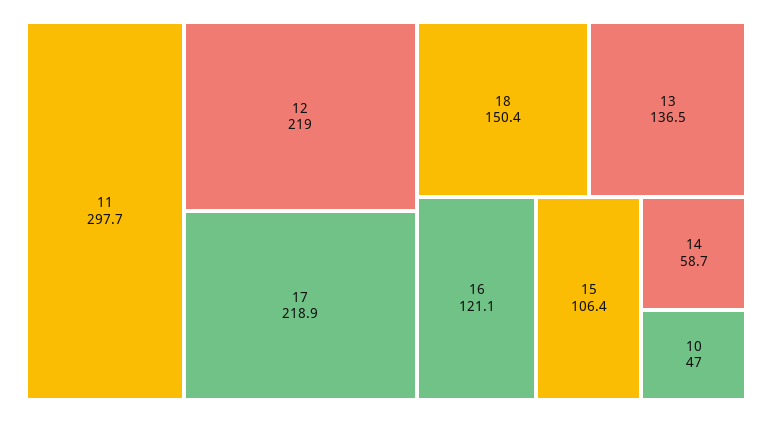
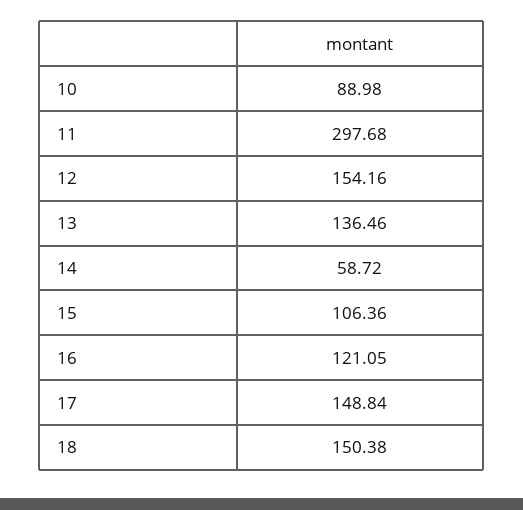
  {
    "11": 297.68,
-   "12": 219,
+   "12": 154.16,
-   "17": 218.9,
+   "17": 148.84,
    "18": 150.38,
    "13": 136.46,
    "16": 121.05,
    "15": 106.36,
    "14": 58.72,
-   "10": 47
+   "10": 88.98
  }

